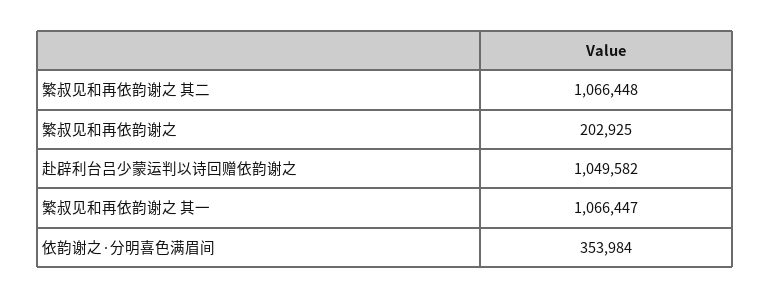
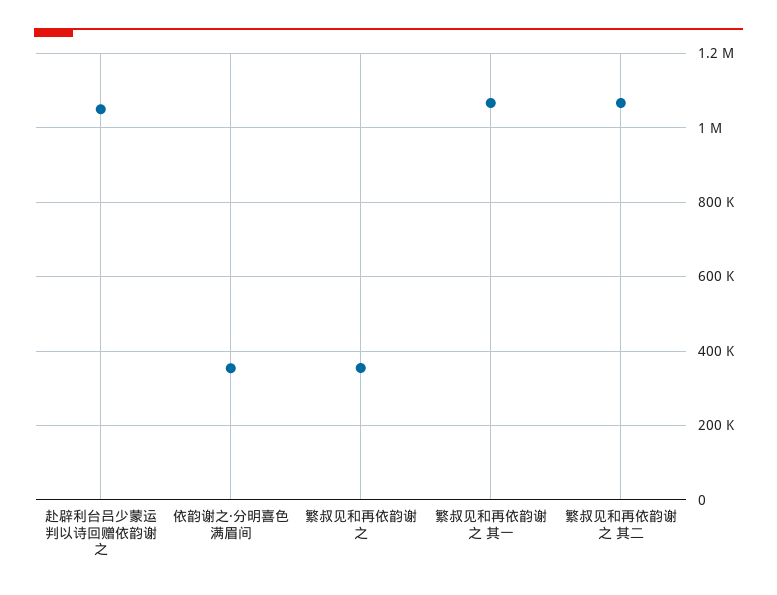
  {
    "繁叔见和再依韵谢之 其二": 1066448,
-   "繁叔见和再依韵谢之": 202925,
+   "繁叔见和再依韵谢之": 360000,
    "赴辟利台吕少蒙运判以诗回赠依韵谢之": 1049582,
    "繁叔见和再依韵谢之 其一": 1066447,
    "依韵谢之·分明喜色满眉间": 353984
  }

